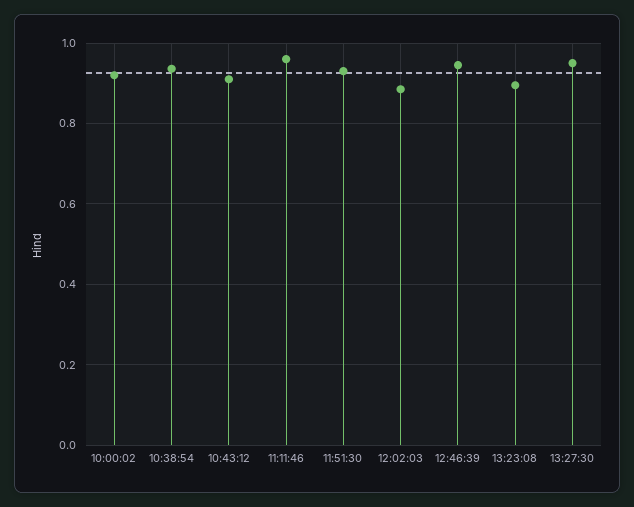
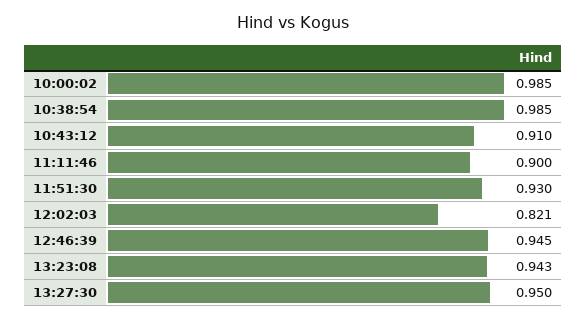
  {
-   "10:00:02": 0.92,
+   "10:00:02": 0.985,
-   "10:38:54": 0.94,
+   "10:38:54": 0.985,
    "10:43:12": 0.91,
-   "11:11:46": 0.96,
+   "11:11:46": 0.9,
    "11:51:30": 0.93,
-   "12:02:03": 0.88,
+   "12:02:03": 0.821,
    "12:46:39": 0.945,
-   "13:23:08": 0.9,
+   "13:23:08": 0.943,
    "13:27:30": 0.95
  }

